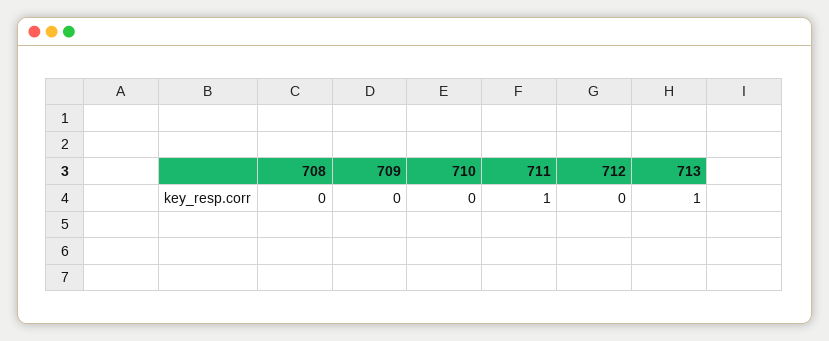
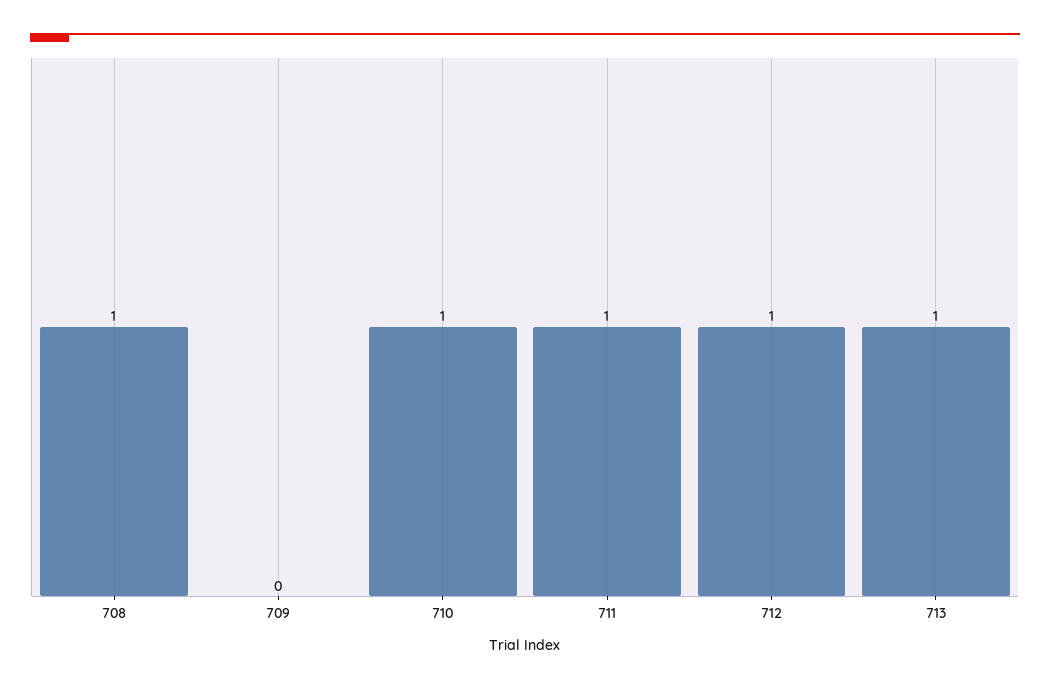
  {
-   "708": 0,
+   "708": 1,
    "709": 0,
-   "710": 0,
+   "710": 1,
    "711": 1,
-   "712": 0,
+   "712": 1,
    "713": 1
  }

